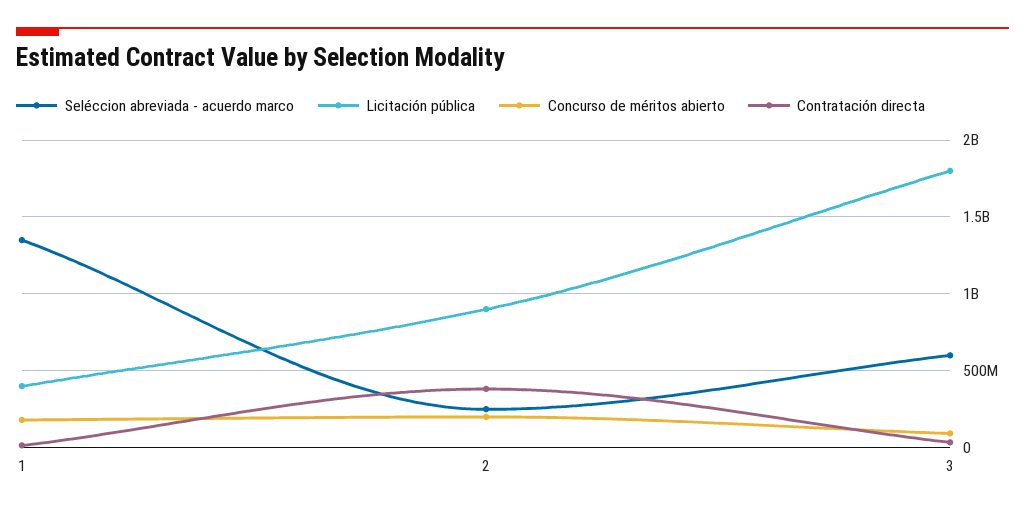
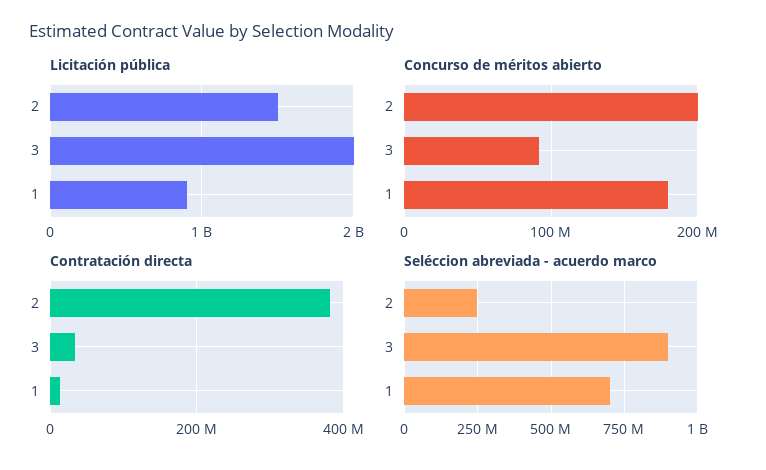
  {
    "Seléccion abreviada - acuerdo marco": {
-     "1": 1350000000,
+     "1": 700000000,
      "2": 250000000,
-     "3": 600000000
+     "3": 900000000
    },
    "Licitación pública": {
-     "1": 400000000,
+     "1": 900000000,
-     "2": 900000000,
+     "2": 1500000000,
-     "3": 1800000000
+     "3": 2000000000
    },
    "Concurso de méritos abierto": {
      "1": 180000000,
      "2": 200000000,
      "3": 90000000
    },
    "Contratación directa": {
      "1": 20000000,
      "2": 380000000,
      "3": 40000000
    }
  }

